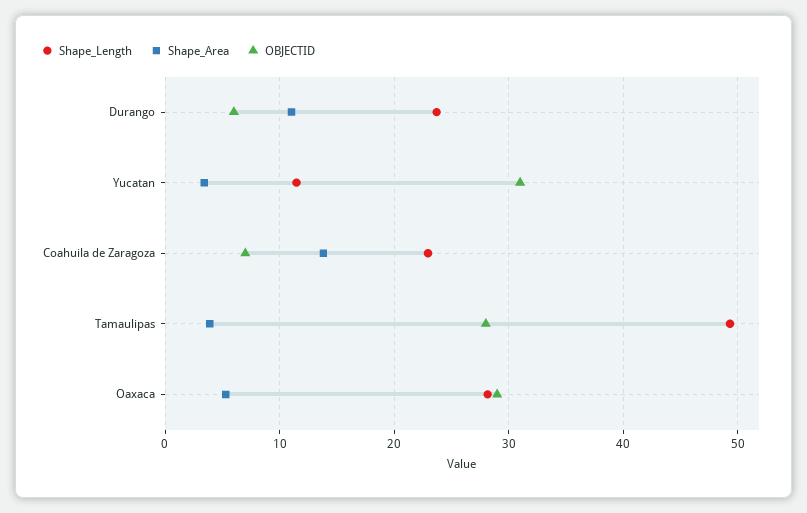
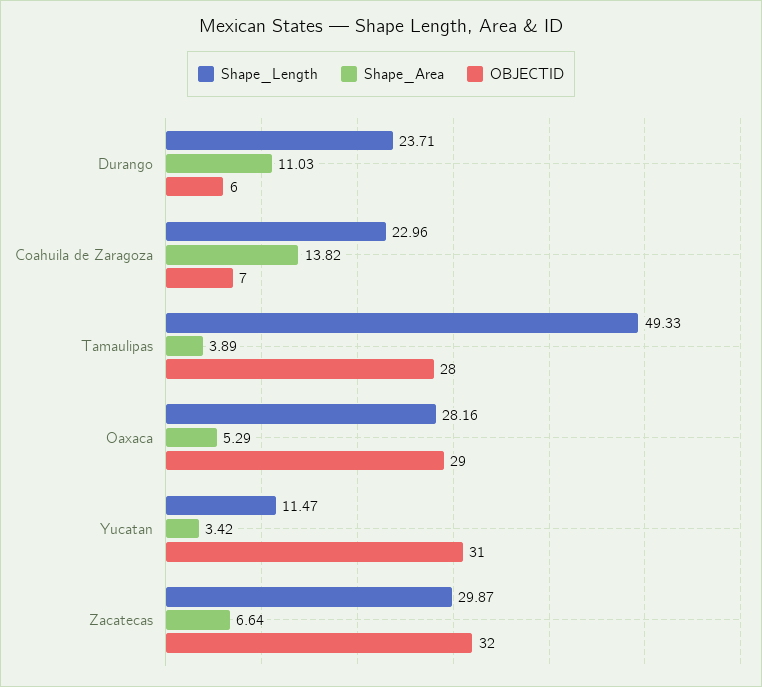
  {
    "Shape_Length": {
      "Durango": 23.71,
      "Yucatan": 11.47,
      "Coahuila de Zaragoza": 22.96,
      "Tamaulipas": 49.33,
-     "Oaxaca": 28.16
+     "Oaxaca": 28.16,
+     "Zacatecas": 29.87
    },
    "Shape_Area": {
      "Durango": 11.03,
      "Yucatan": 3.42,
      "Coahuila de Zaragoza": 13.82,
      "Tamaulipas": 3.89,
-     "Oaxaca": 5.29
+     "Oaxaca": 5.29,
+     "Zacatecas": 6.64
    },
    "OBJECTID": {
      "Durango": 6,
      "Yucatan": 31,
      "Coahuila de Zaragoza": 7,
      "Tamaulipas": 28,
-     "Oaxaca": 29
+     "Oaxaca": 29,
+     "Zacatecas": 32
    }
  }

